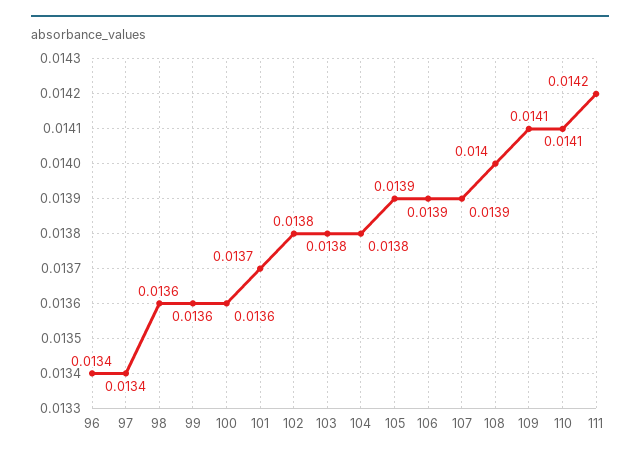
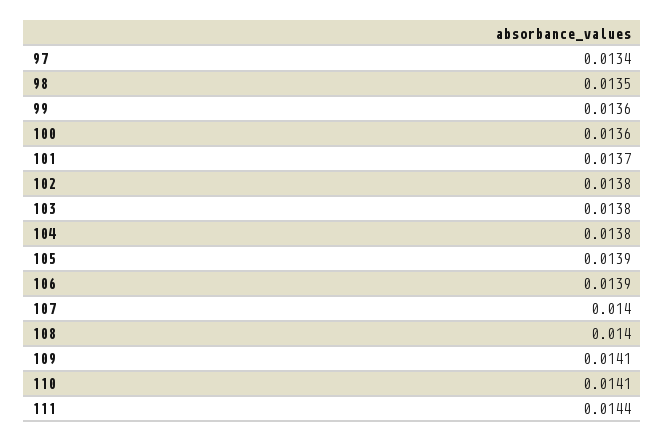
  {
-   "96": 0.0134,
    "97": 0.0134,
-   "98": 0.0136,
+   "98": 0.0135,
    "99": 0.0136,
    "100": 0.0136,
    "101": 0.0137,
    "102": 0.0138,
    "103": 0.0138,
    "104": 0.0138,
    "105": 0.0139,
    "106": 0.0139,
-   "107": 0.0139,
+   "107": 0.014,
    "108": 0.014,
    "109": 0.0141,
    "110": 0.0141,
-   "111": 0.0142
+   "111": 0.0144
  }

